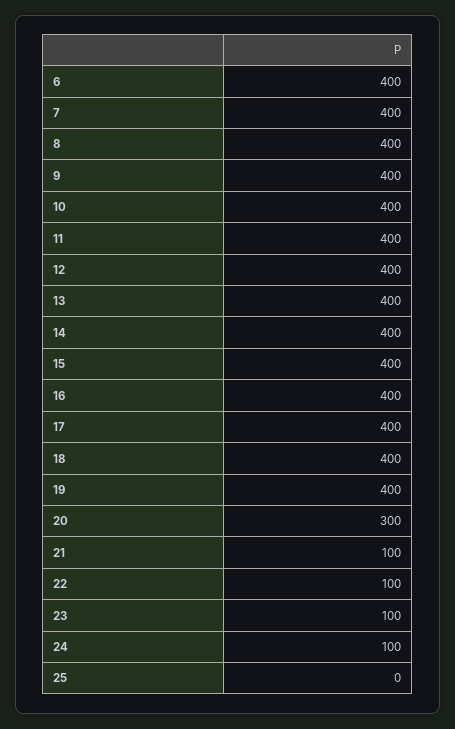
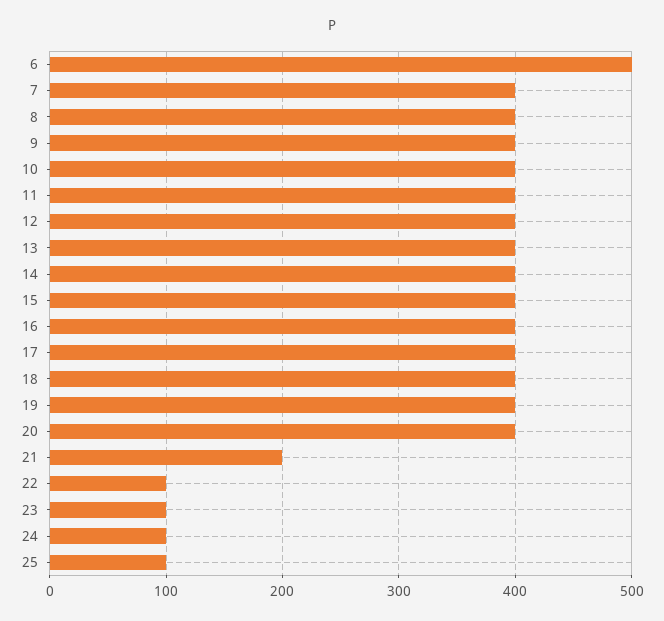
  {
-   "6": 400,
+   "6": 500,
    "7": 400,
    "8": 400,
    "9": 400,
    "10": 400,
    "11": 400,
    "12": 400,
    "13": 400,
    "14": 400,
    "15": 400,
    "16": 400,
    "17": 400,
    "18": 400,
    "19": 400,
-   "20": 300,
+   "20": 400,
-   "21": 100,
+   "21": 200,
    "22": 100,
    "23": 100,
    "24": 100,
-   "25": 0
+   "25": 100
  }

